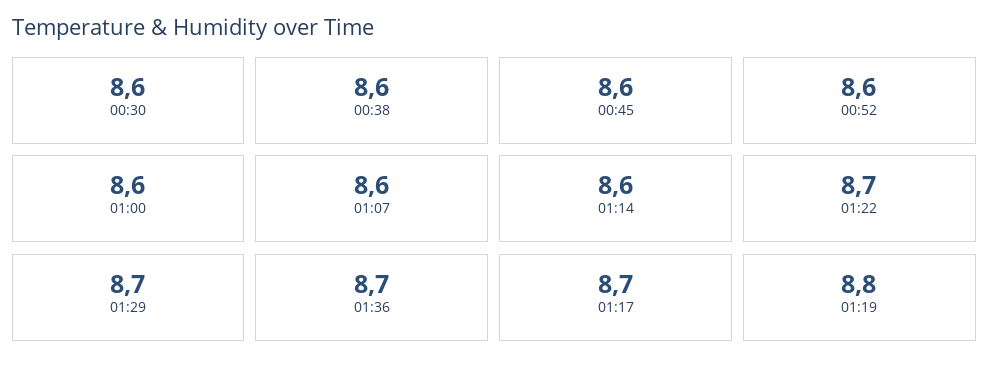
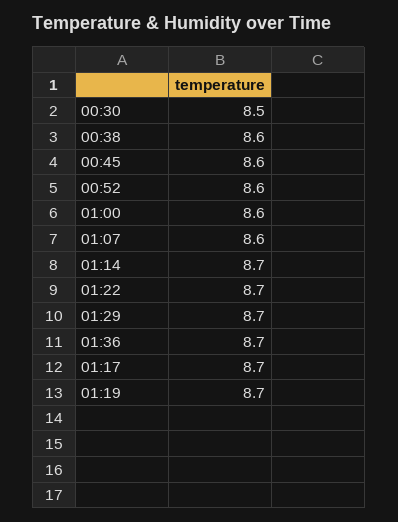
  {
-   "00:30": 8.6,
+   "00:30": 8.5,
    "00:38": 8.6,
    "00:45": 8.6,
    "00:52": 8.6,
    "01:00": 8.6,
    "01:07": 8.6,
-   "01:14": 8.6,
+   "01:14": 8.7,
    "01:22": 8.7,
    "01:29": 8.7,
    "01:36": 8.7,
    "01:17": 8.7,
-   "01:19": 8.8
+   "01:19": 8.7
  }

